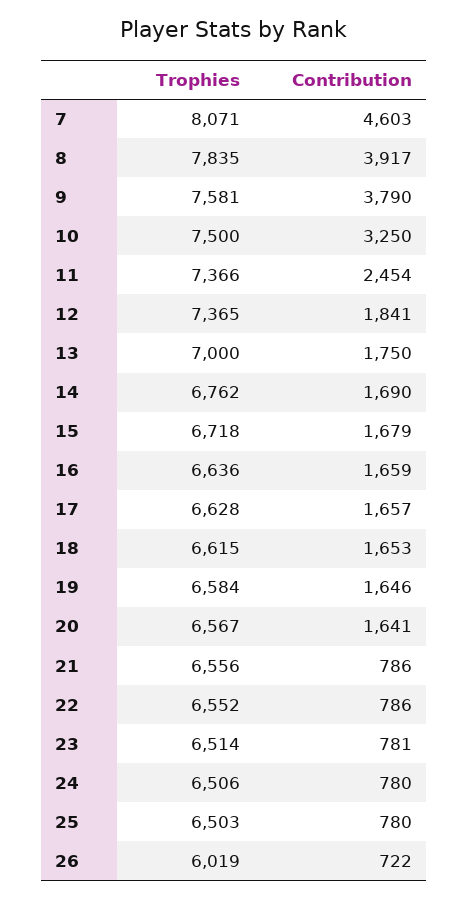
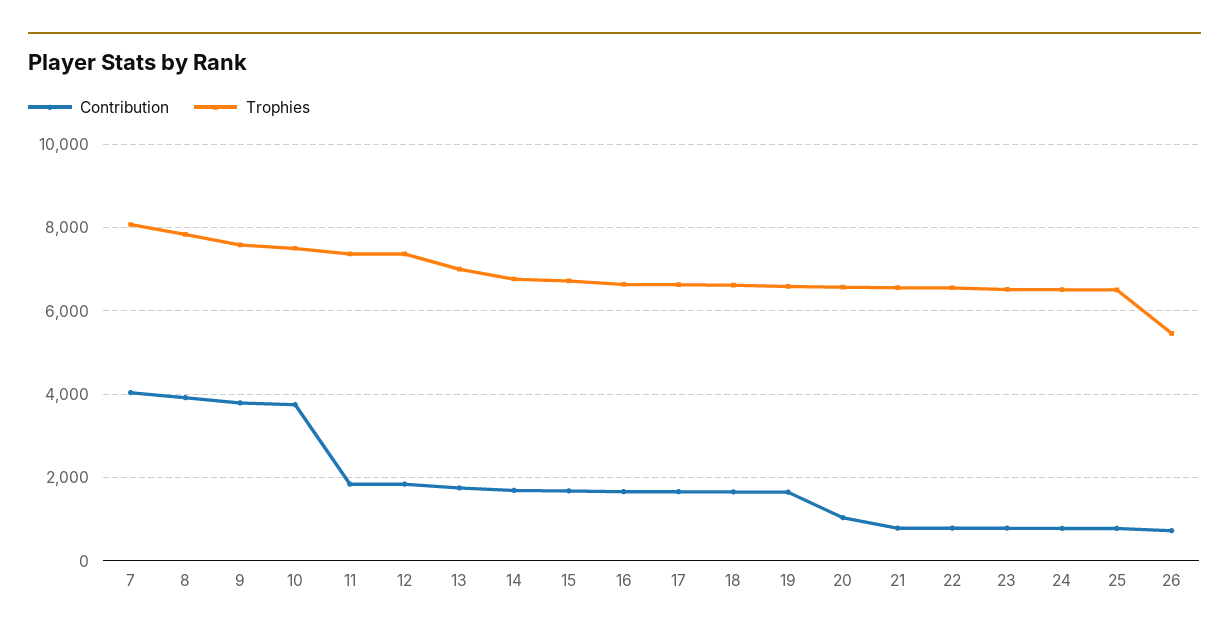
  {
    "Trophies": {
      "7": 8071,
      "8": 7835,
      "9": 7581,
      "10": 7500,
      "11": 7366,
      "12": 7365,
      "13": 7000,
      "14": 6762,
      "15": 6718,
      "16": 6636,
      "17": 6628,
      "18": 6615,
      "19": 6584,
      "20": 6567,
      "21": 6556,
      "22": 6552,
      "23": 6514,
      "24": 6506,
      "25": 6503,
-     "26": 6019
+     "26": 5400
    },
    "Contribution": {
-     "7": 4603,
+     "7": 4000,
      "8": 3917,
      "9": 3790,
-     "10": 3250,
+     "10": 3800,
-     "11": 2454,
+     "11": 1800,
      "12": 1841,
      "13": 1750,
      "14": 1690,
      "15": 1679,
      "16": 1659,
      "17": 1657,
      "18": 1653,
      "19": 1646,
-     "20": 1641,
+     "20": 1000,
      "21": 786,
      "22": 786,
      "23": 781,
      "24": 780,
      "25": 780,
      "26": 722
    }
  }

